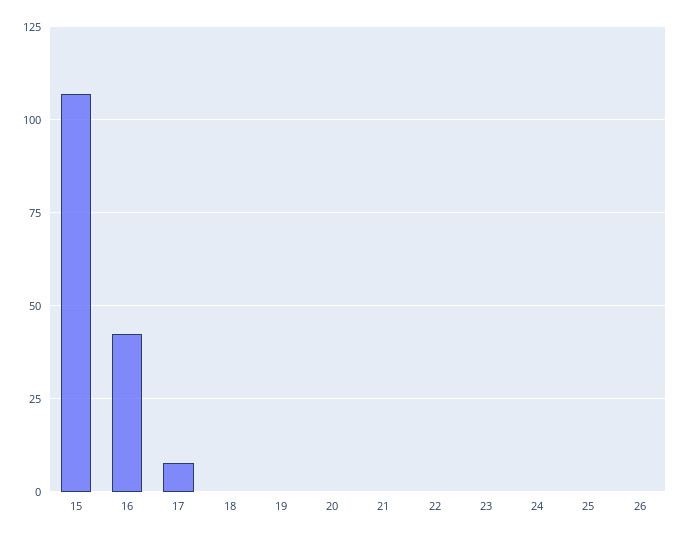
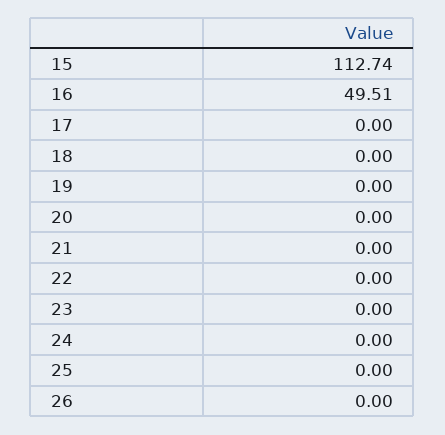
  {
-   "15": 107.5,
+   "15": 112.74,
-   "16": 42.5,
+   "16": 49.51,
-   "17": 7.5,
+   "17": 0,
    "18": 0,
    "19": 0,
    "20": 0,
    "21": 0,
    "22": 0,
    "23": 0,
    "24": 0,
    "25": 0,
    "26": 0
  }

